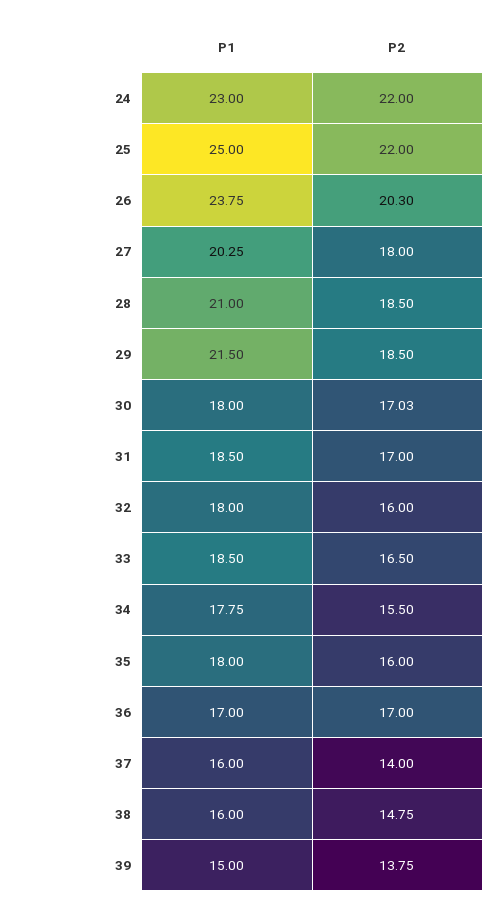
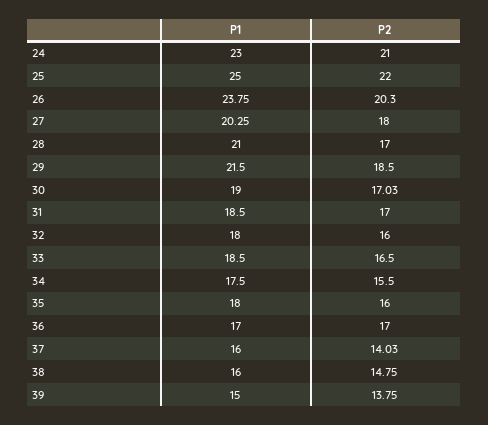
  {
    "P1": {
      "24": 23,
      "25": 25,
      "26": 23.75,
      "27": 20.25,
      "28": 21,
      "29": 21.5,
-     "30": 18,
+     "30": 19,
      "31": 18.5,
      "32": 18,
      "33": 18.5,
-     "34": 17.75,
+     "34": 17.5,
      "35": 18,
      "36": 17,
      "37": 16,
      "38": 16,
      "39": 15
    },
    "P2": {
-     "24": 22,
+     "24": 21,
      "25": 22,
      "26": 20.3,
      "27": 18,
-     "28": 18.5,
+     "28": 17,
      "29": 18.5,
      "30": 17.03,
      "31": 17,
      "32": 16,
      "33": 16.5,
      "34": 15.5,
      "35": 16,
      "36": 17,
-     "37": 14,
+     "37": 14.03,
      "38": 14.75,
      "39": 13.75
    }
  }

